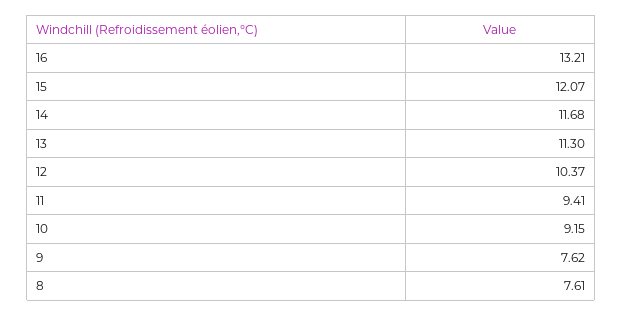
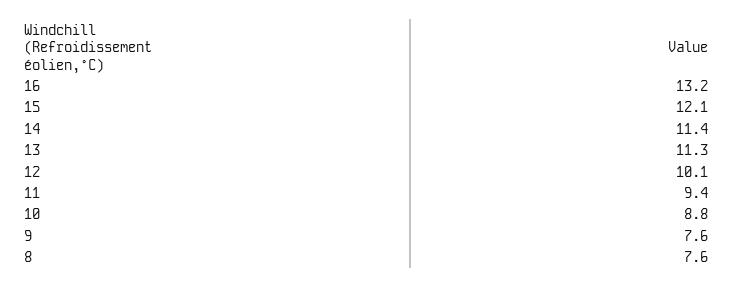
  {
    "16": 13.21,
    "15": 12.07,
-   "14": 11.68,
+   "14": 11.4,
    "13": 11.3,
-   "12": 10.37,
+   "12": 10.1,
    "11": 9.41,
-   "10": 9.15,
+   "10": 8.8,
    "9": 7.62,
    "8": 7.61
  }

